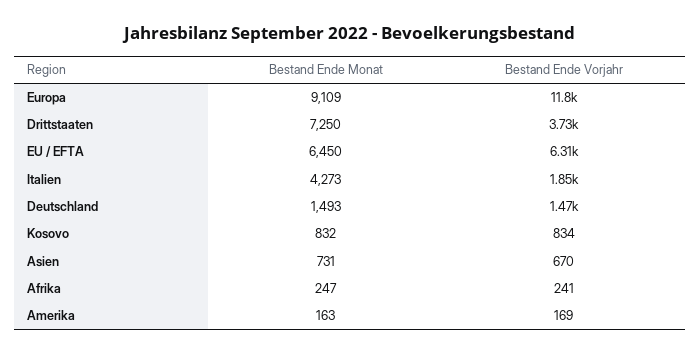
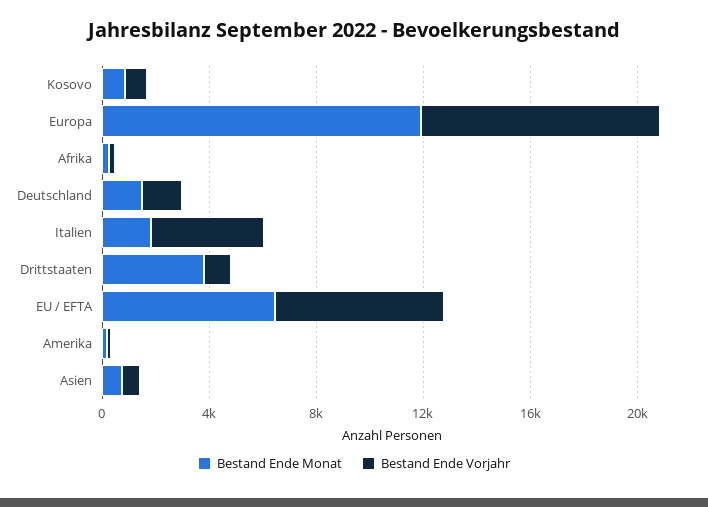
  {
    "Bestand Ende Monat": {
-     "Europa": 9109,
+     "Europa": 12000,
-     "Drittstaaten": 7250,
+     "Drittstaaten": 4000,
      "EU / EFTA": 6450,
-     "Italien": 4273,
+     "Italien": 2000,
      "Deutschland": 1493,
      "Kosovo": 832,
      "Asien": 731,
      "Afrika": 247,
      "Amerika": 163
    },
    "Bestand Ende Vorjahr": {
-     "Europa": 11800,
+     "Europa": 9000,
-     "Drittstaaten": 3730,
+     "Drittstaaten": 1000,
      "EU / EFTA": 6310,
-     "Italien": 1850,
+     "Italien": 4000,
      "Deutschland": 1470,
      "Kosovo": 834,
      "Asien": 670,
      "Afrika": 241,
      "Amerika": 169
    }
  }

